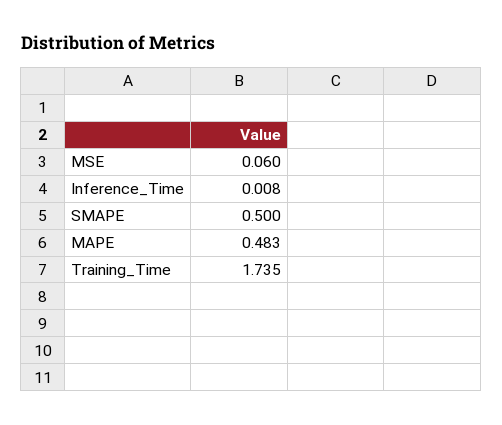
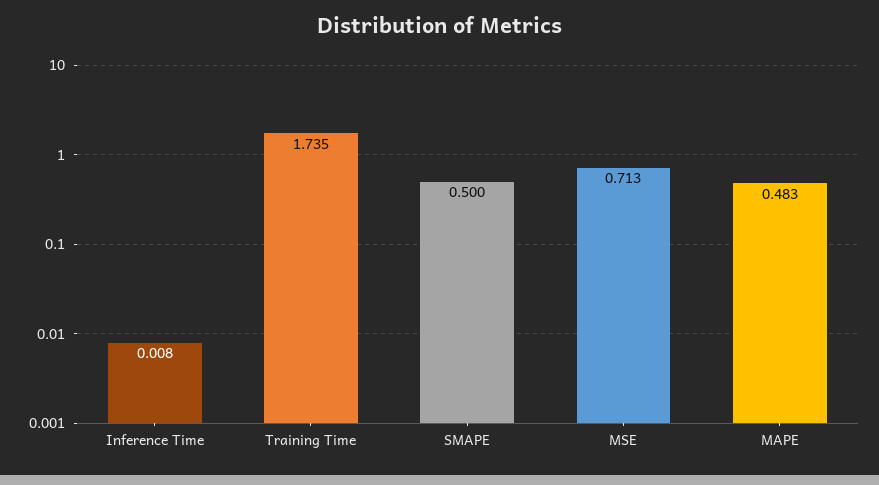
  {
-   "MSE": 0.06,
+   "MSE": 0.713,
    "Inference_Time": 0.008,
    "SMAPE": 0.5,
    "MAPE": 0.483,
    "Training_Time": 1.735
  }

